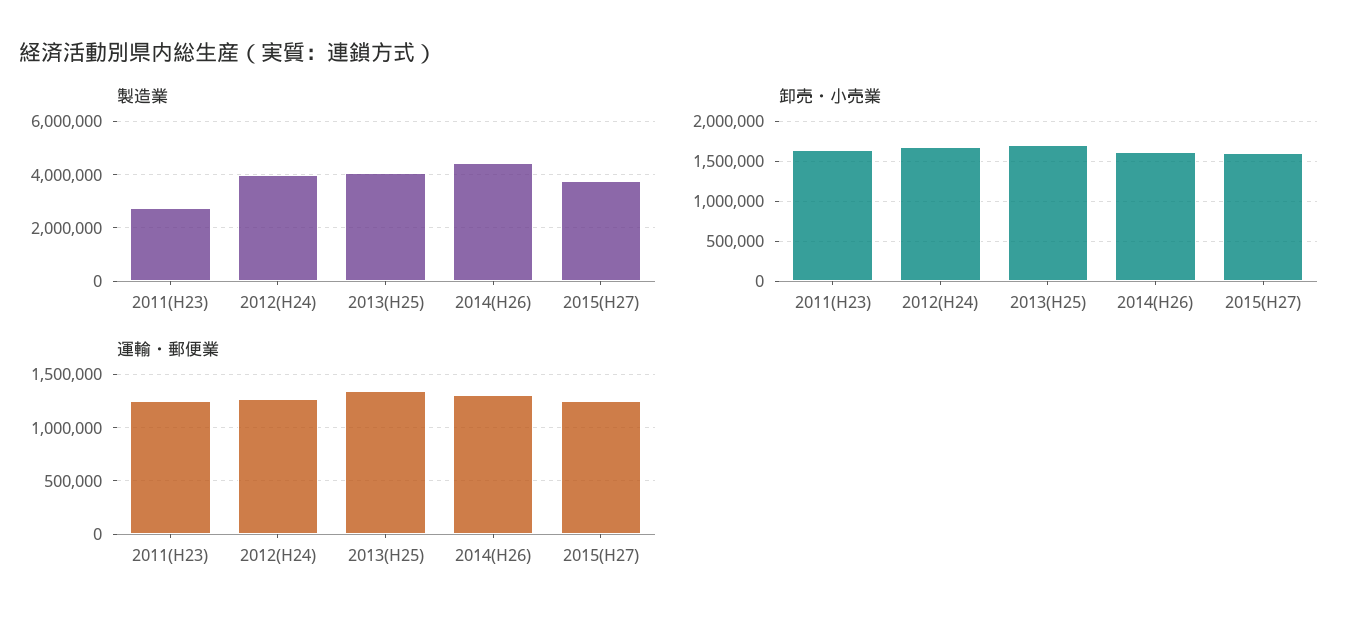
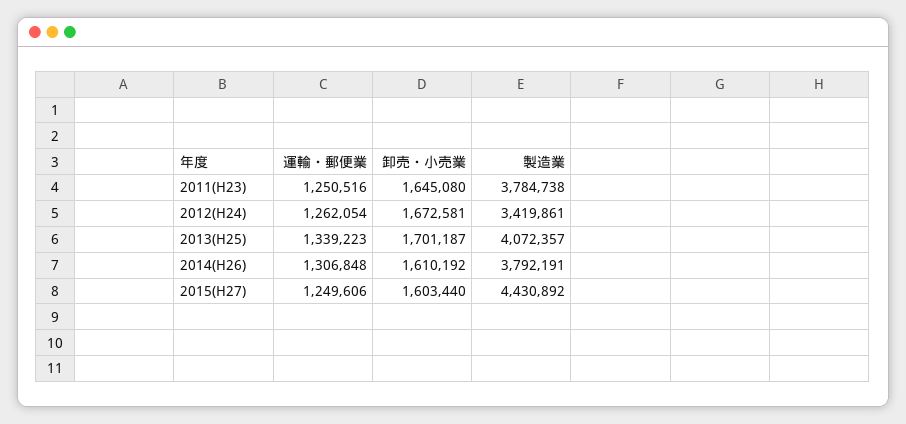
  {
    "製造業": {
-     "2011(H23)": 2750000,
+     "2011(H23)": 3784738,
-     "2012(H24)": 4000000,
+     "2012(H24)": 3419861,
      "2013(H25)": 4072357,
-     "2014(H26)": 4500000,
+     "2014(H26)": 3792191,
-     "2015(H27)": 3750000
+     "2015(H27)": 4430892
    },
    "卸売・小売業": {
      "2011(H23)": 1645080,
      "2012(H24)": 1672581,
      "2013(H25)": 1701187,
      "2014(H26)": 1610192,
      "2015(H27)": 1603440
    },
    "運輸・郵便業": {
      "2011(H23)": 1250516,
      "2012(H24)": 1262054,
      "2013(H25)": 1339223,
      "2014(H26)": 1306848,
      "2015(H27)": 1249606
    }
  }

